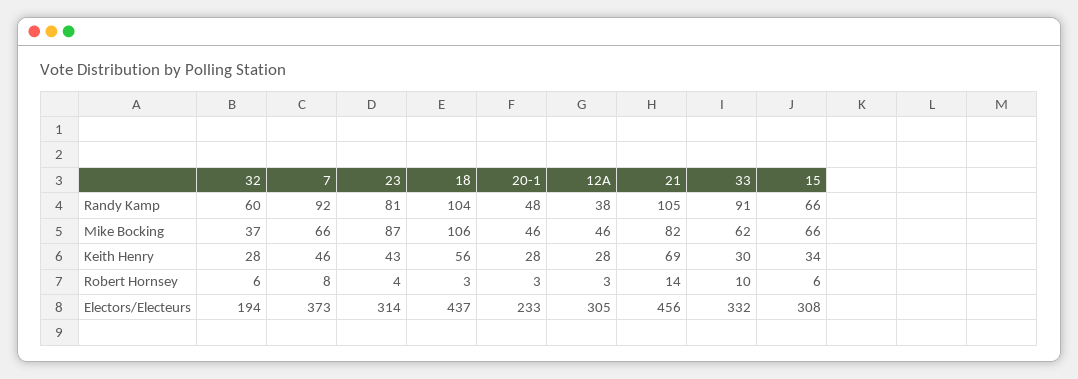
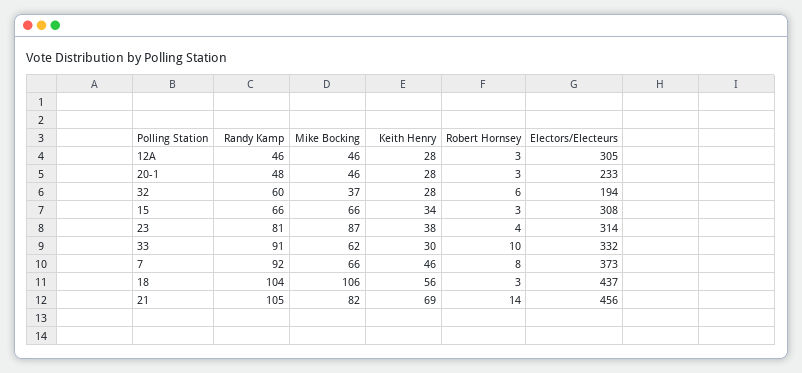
  {
    "32": {
      "Randy Kamp": 60,
      "Mike Bocking": 37,
      "Keith Henry": 28,
      "Robert Hornsey": 6,
      "Electors/Electeurs": 194
    },
    "7": {
      "Randy Kamp": 92,
      "Mike Bocking": 66,
      "Keith Henry": 46,
      "Robert Hornsey": 8,
      "Electors/Electeurs": 373
    },
    "23": {
      "Randy Kamp": 81,
      "Mike Bocking": 87,
-     "Keith Henry": 43,
+     "Keith Henry": 38,
      "Robert Hornsey": 4,
      "Electors/Electeurs": 314
    },
    "18": {
      "Randy Kamp": 104,
      "Mike Bocking": 106,
      "Keith Henry": 56,
      "Robert Hornsey": 3,
      "Electors/Electeurs": 437
    },
    "20-1": {
      "Randy Kamp": 48,
      "Mike Bocking": 46,
      "Keith Henry": 28,
      "Robert Hornsey": 3,
      "Electors/Electeurs": 233
    },
    "12A": {
-     "Randy Kamp": 38,
+     "Randy Kamp": 46,
      "Mike Bocking": 46,
      "Keith Henry": 28,
      "Robert Hornsey": 3,
      "Electors/Electeurs": 305
    },
    "21": {
      "Randy Kamp": 105,
      "Mike Bocking": 82,
      "Keith Henry": 69,
      "Robert Hornsey": 14,
      "Electors/Electeurs": 456
    },
    "33": {
      "Randy Kamp": 91,
      "Mike Bocking": 62,
      "Keith Henry": 30,
      "Robert Hornsey": 10,
      "Electors/Electeurs": 332
    },
    "15": {
      "Randy Kamp": 66,
      "Mike Bocking": 66,
      "Keith Henry": 34,
-     "Robert Hornsey": 6,
+     "Robert Hornsey": 3,
      "Electors/Electeurs": 308
    }
  }

